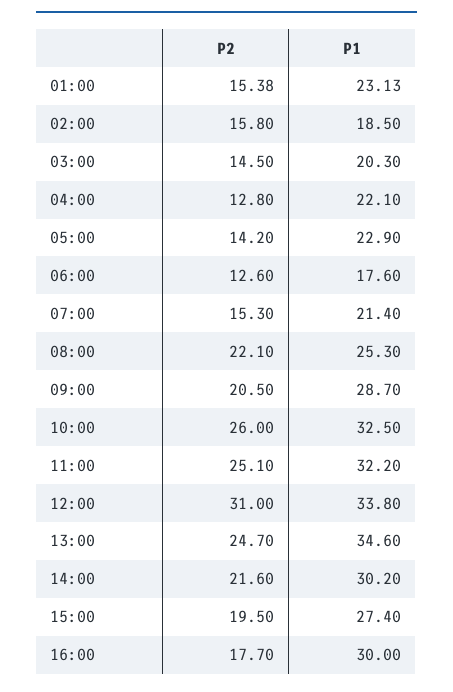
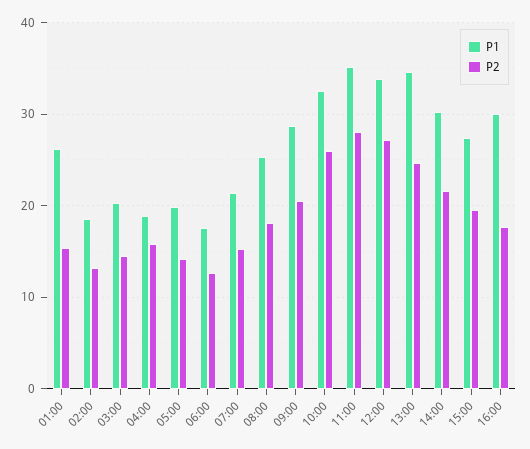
  {
    "P2": {
      "01:00": 15.38,
-     "02:00": 15.8,
+     "02:00": 13,
      "03:00": 14.5,
-     "04:00": 12.8,
+     "04:00": 16,
      "05:00": 14.2,
      "06:00": 12.6,
      "07:00": 15.3,
-     "08:00": 22.1,
+     "08:00": 18,
      "09:00": 20.5,
      "10:00": 26,
-     "11:00": 25.1,
+     "11:00": 28,
-     "12:00": 31,
+     "12:00": 27,
      "13:00": 24.7,
      "14:00": 21.6,
      "15:00": 19.5,
      "16:00": 17.7
    },
    "P1": {
-     "01:00": 23.13,
+     "01:00": 26,
      "02:00": 18.5,
      "03:00": 20.3,
-     "04:00": 22.1,
+     "04:00": 19,
-     "05:00": 22.9,
+     "05:00": 20,
      "06:00": 17.6,
      "07:00": 21.4,
      "08:00": 25.3,
      "09:00": 28.7,
      "10:00": 32.5,
-     "11:00": 32.2,
+     "11:00": 35,
      "12:00": 33.8,
      "13:00": 34.6,
      "14:00": 30.2,
      "15:00": 27.4,
      "16:00": 30
    }
  }

